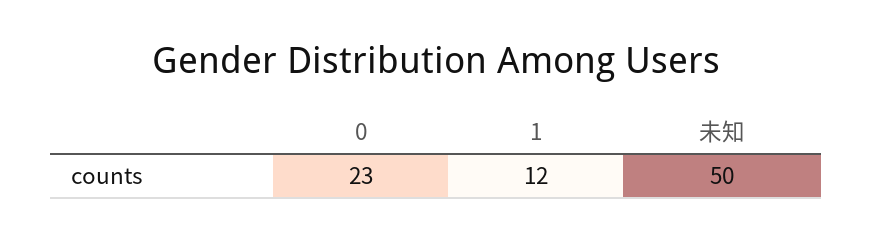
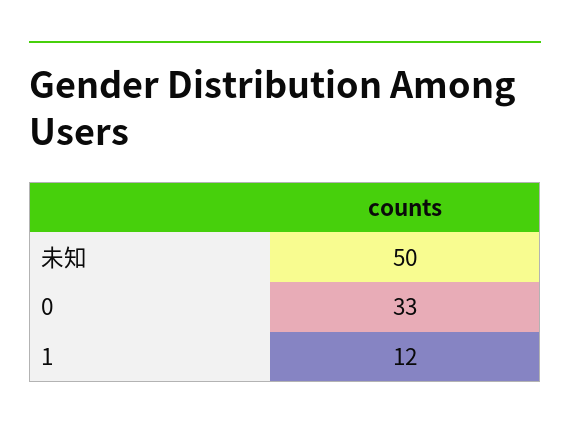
  {
-   "0": 23,
+   "0": 33,
    "1": 12,
    "未知": 50
  }

